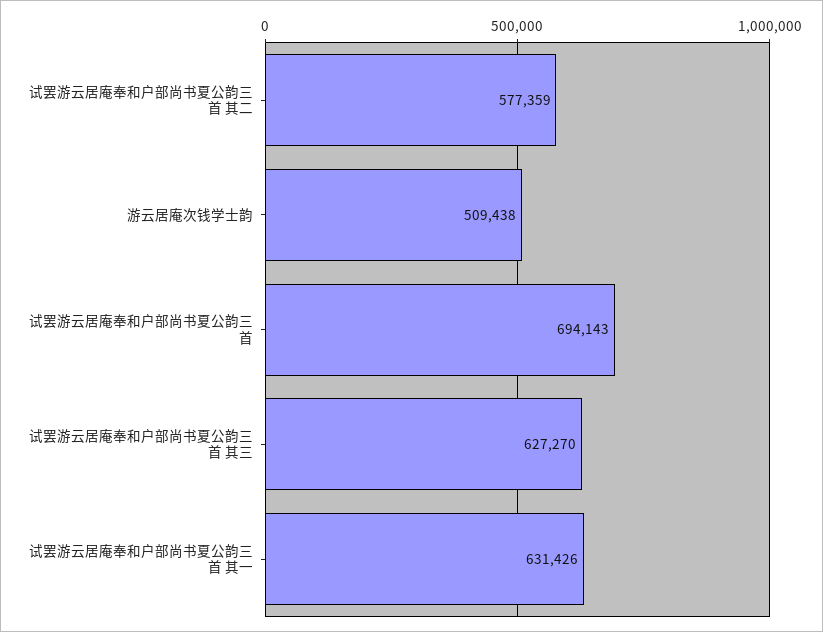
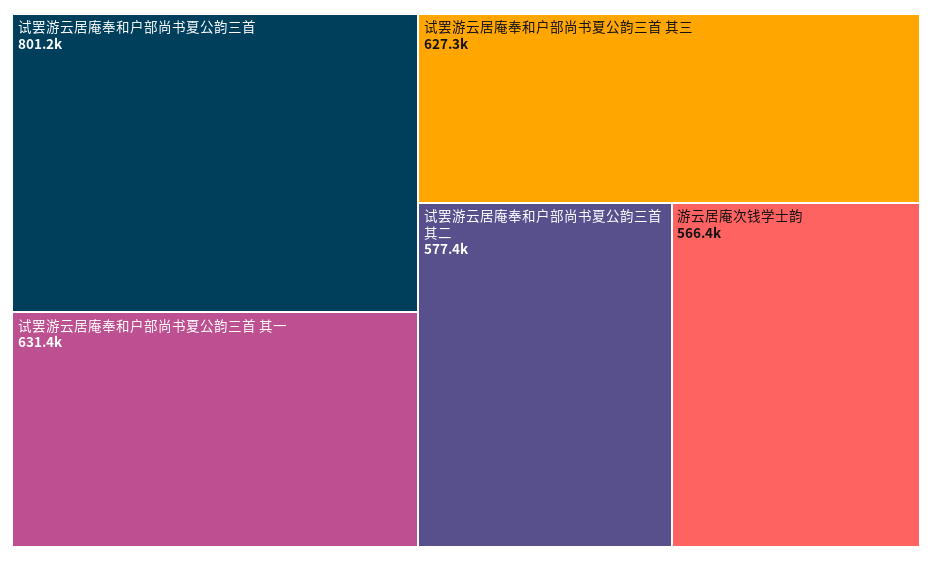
  {
    "试罢游云居庵奉和户部尚书夏公韵三首 其二": 577359,
-   "游云居庵次钱学士韵": 509438,
+   "游云居庵次钱学士韵": 566400,
-   "试罢游云居庵奉和户部尚书夏公韵三首": 694143,
+   "试罢游云居庵奉和户部尚书夏公韵三首": 801200,
    "试罢游云居庵奉和户部尚书夏公韵三首 其三": 627270,
    "试罢游云居庵奉和户部尚书夏公韵三首 其一": 631426
  }

